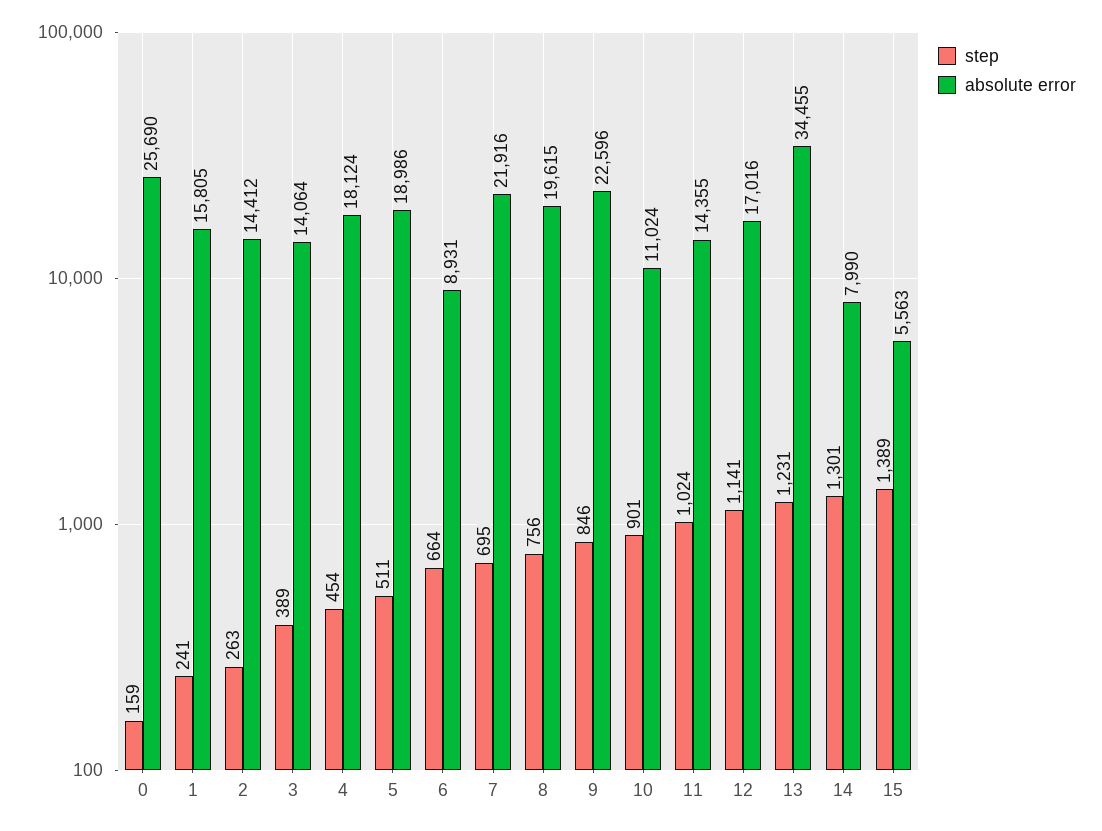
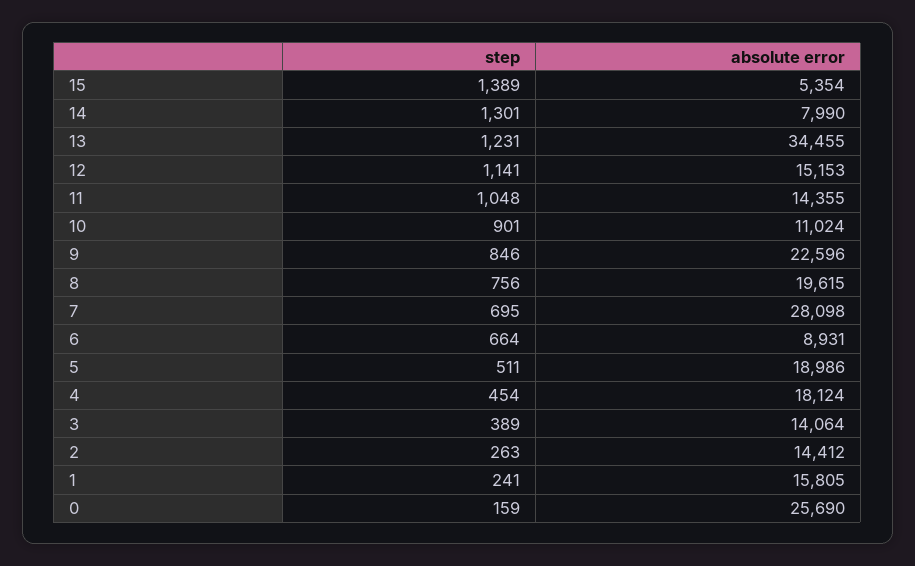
  {
    "step": {
      "0": 159,
      "1": 241,
      "2": 263,
      "3": 389,
      "4": 454,
      "5": 511,
      "6": 664,
      "7": 695,
      "8": 756,
      "9": 846,
      "10": 901,
-     "11": 1024,
+     "11": 1048,
      "12": 1141,
      "13": 1231,
      "14": 1301,
      "15": 1389
    },
    "absolute error": {
      "0": 25690,
      "1": 15805,
      "2": 14412,
      "3": 14064,
      "4": 18124,
      "5": 18986,
      "6": 8931,
-     "7": 21916,
+     "7": 28098,
      "8": 19615,
      "9": 22596,
      "10": 11024,
      "11": 14355,
-     "12": 17016,
+     "12": 15153,
      "13": 34455,
      "14": 7990,
-     "15": 5563
+     "15": 5354
    }
  }

